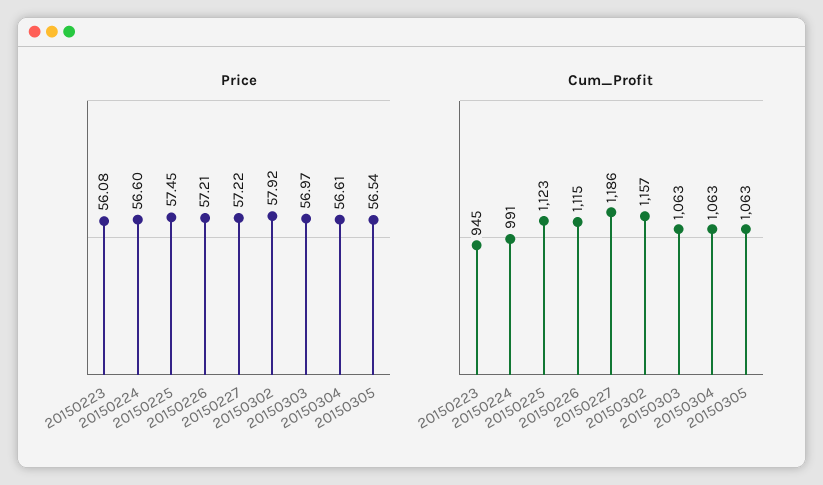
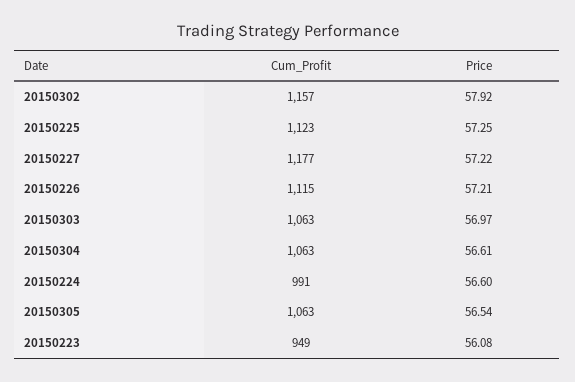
  {
    "Price": {
      "20150223": 56.08,
      "20150224": 56.6,
-     "20150225": 57.45,
+     "20150225": 57.25,
      "20150226": 57.21,
      "20150227": 57.22,
      "20150302": 57.92,
      "20150303": 56.97,
      "20150304": 56.61,
      "20150305": 56.54
    },
    "Cum_Profit": {
-     "20150223": 945,
+     "20150223": 949,
      "20150224": 991,
      "20150225": 1123,
      "20150226": 1115,
-     "20150227": 1186,
+     "20150227": 1177,
      "20150302": 1157,
      "20150303": 1063,
      "20150304": 1063,
      "20150305": 1063
    }
  }

